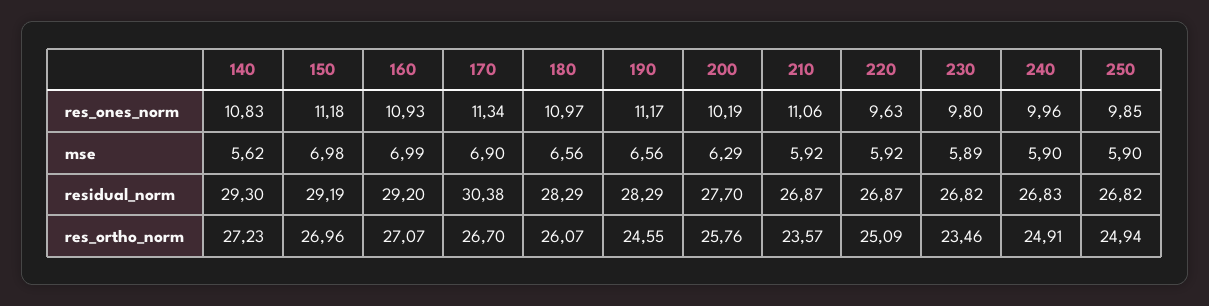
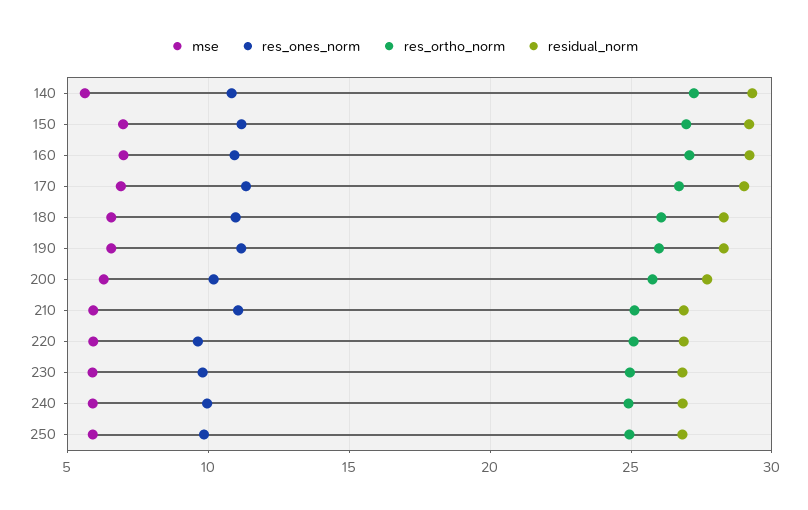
  {
    "res_ones_norm": {
      "140": 10.83,
      "150": 11.18,
      "160": 10.93,
      "170": 11.34,
      "180": 10.97,
      "190": 11.17,
      "200": 10.19,
      "210": 11.06,
      "220": 9.63,
      "230": 9.8,
      "240": 9.96,
      "250": 9.85
    },
    "mse": {
      "140": 5.62,
      "150": 6.98,
      "160": 6.99,
      "170": 6.9,
      "180": 6.56,
      "190": 6.56,
      "200": 6.29,
      "210": 5.92,
      "220": 5.92,
      "230": 5.89,
      "240": 5.9,
      "250": 5.9
    },
    "residual_norm": {
      "140": 29.3,
      "150": 29.19,
      "160": 29.2,
-     "170": 30.38,
+     "170": 29,
      "180": 28.29,
      "190": 28.29,
      "200": 27.7,
      "210": 26.87,
      "220": 26.87,
      "230": 26.82,
      "240": 26.83,
      "250": 26.82
    },
    "res_ortho_norm": {
      "140": 27.23,
      "150": 26.96,
      "160": 27.07,
      "170": 26.7,
      "180": 26.07,
-     "190": 24.55,
+     "190": 26,
      "200": 25.76,
-     "210": 23.57,
+     "210": 25,
      "220": 25.09,
-     "230": 23.46,
+     "230": 25,
      "240": 24.91,
      "250": 24.94
    }
  }

